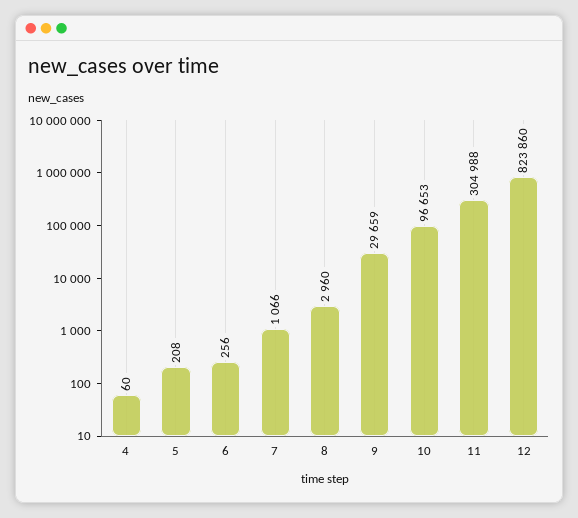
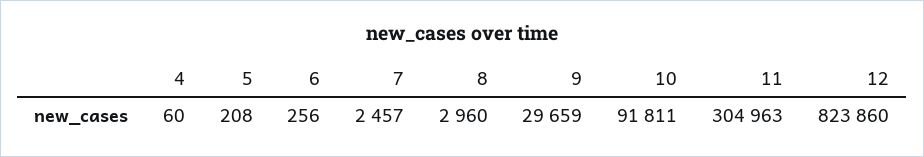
  {
    "4": 60,
    "5": 208,
    "6": 256,
-   "7": 1066,
+   "7": 2457,
    "8": 2960,
    "9": 29659,
-   "10": 96653,
+   "10": 91811,
-   "11": 304988,
+   "11": 304963,
    "12": 823860
  }

